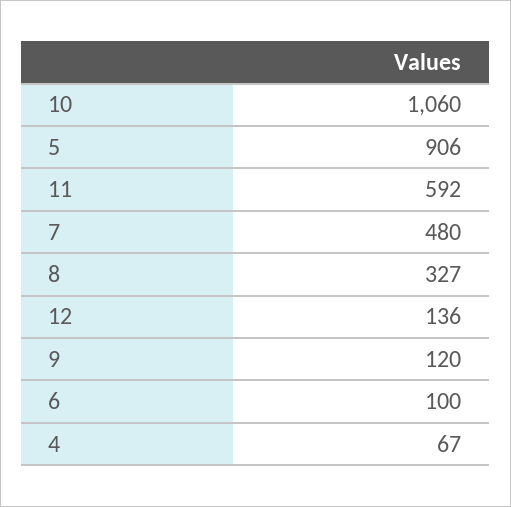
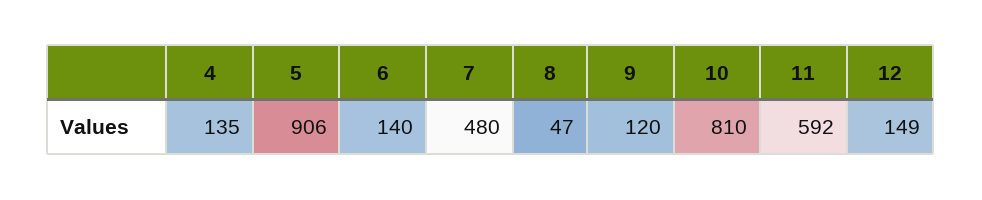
  {
-   "10": 1060,
+   "10": 810,
    "5": 906,
    "11": 592,
    "7": 480,
-   "8": 327,
+   "8": 47,
-   "12": 136,
+   "12": 149,
    "9": 120,
-   "6": 100,
+   "6": 140,
-   "4": 67
+   "4": 135
  }

